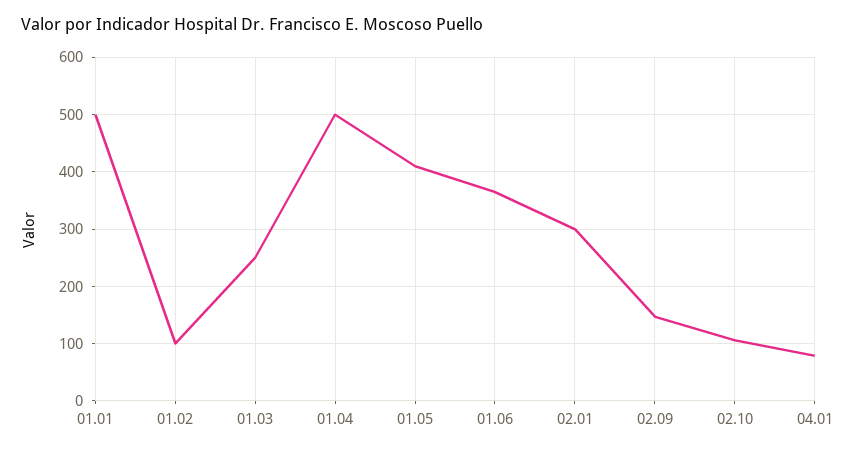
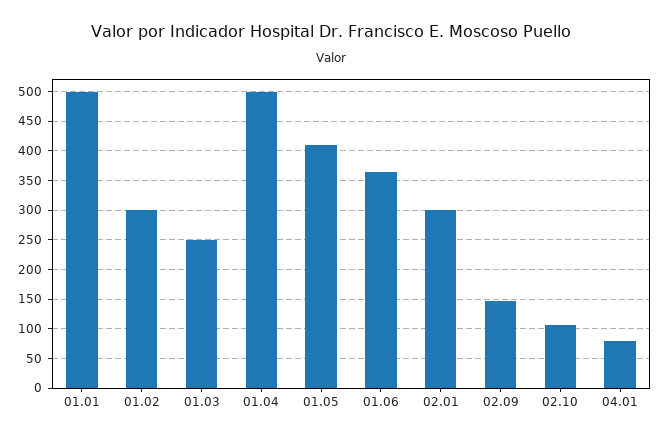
  {
    "01.01": 500,
-   "01.02": 100,
+   "01.02": 300,
    "01.03": 260,
    "01.04": 500,
    "01.05": 420,
    "01.06": 360,
    "02.01": 300,
    "02.09": 140,
    "02.10": 100,
    "04.01": 80
  }

